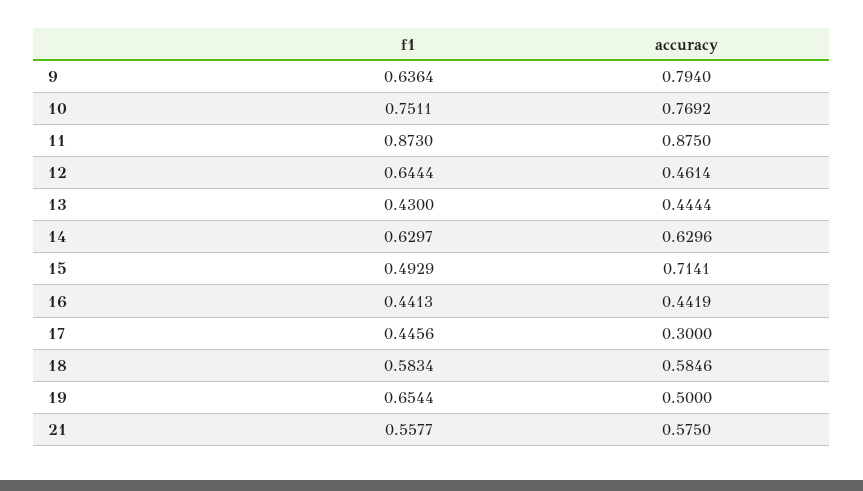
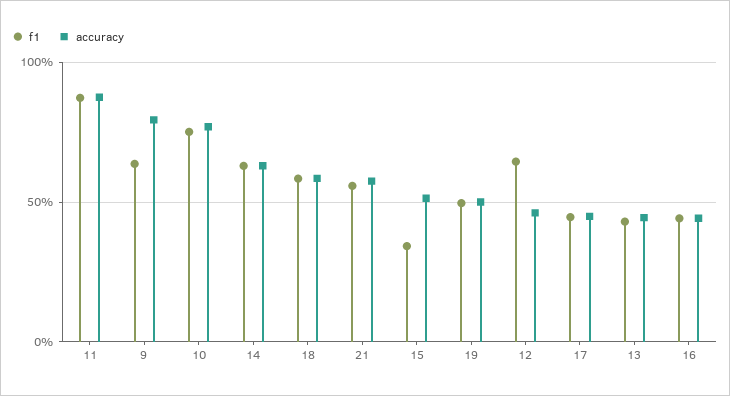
  {
    "f1": {
      "9": 0.6364,
      "10": 0.7511,
      "11": 0.873,
      "12": 0.6444,
      "13": 0.43,
      "14": 0.6297,
-     "15": 0.4929,
+     "15": 0.35,
      "16": 0.4413,
      "17": 0.4456,
      "18": 0.5834,
-     "19": 0.6544,
+     "19": 0.5,
      "21": 0.5577
    },
    "accuracy": {
      "9": 0.794,
      "10": 0.7692,
      "11": 0.875,
      "12": 0.4614,
      "13": 0.4444,
      "14": 0.6296,
-     "15": 0.7141,
+     "15": 0.5,
      "16": 0.4419,
-     "17": 0.3,
+     "17": 0.45,
      "18": 0.5846,
      "19": 0.5,
      "21": 0.575
    }
  }

